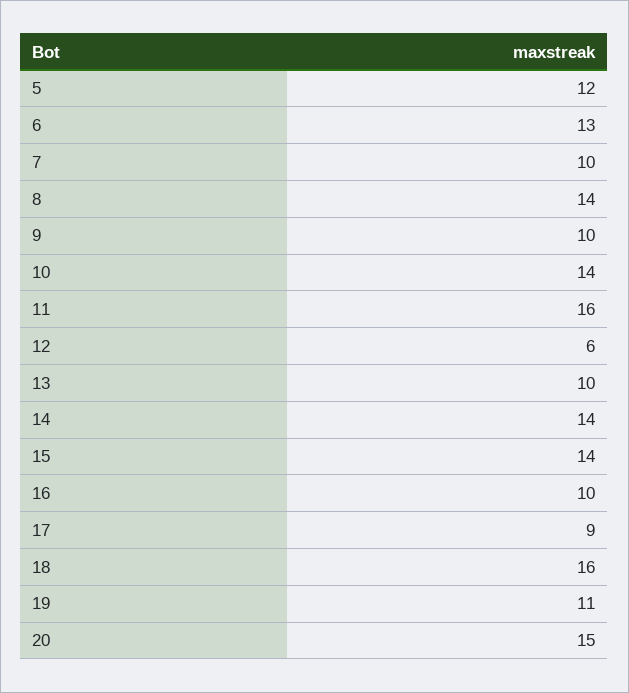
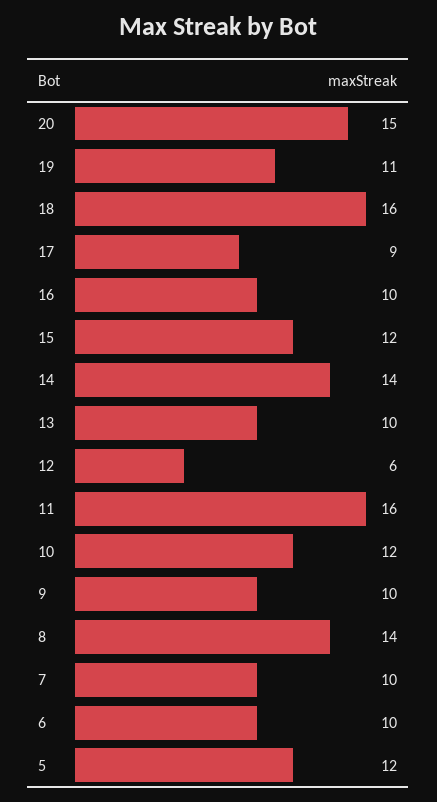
  {
    "5": 12,
-   "6": 13,
+   "6": 10,
    "7": 10,
    "8": 14,
    "9": 10,
-   "10": 14,
+   "10": 12,
    "11": 16,
    "12": 6,
    "13": 10,
    "14": 14,
-   "15": 14,
+   "15": 12,
    "16": 10,
    "17": 9,
    "18": 16,
    "19": 11,
    "20": 15
  }

